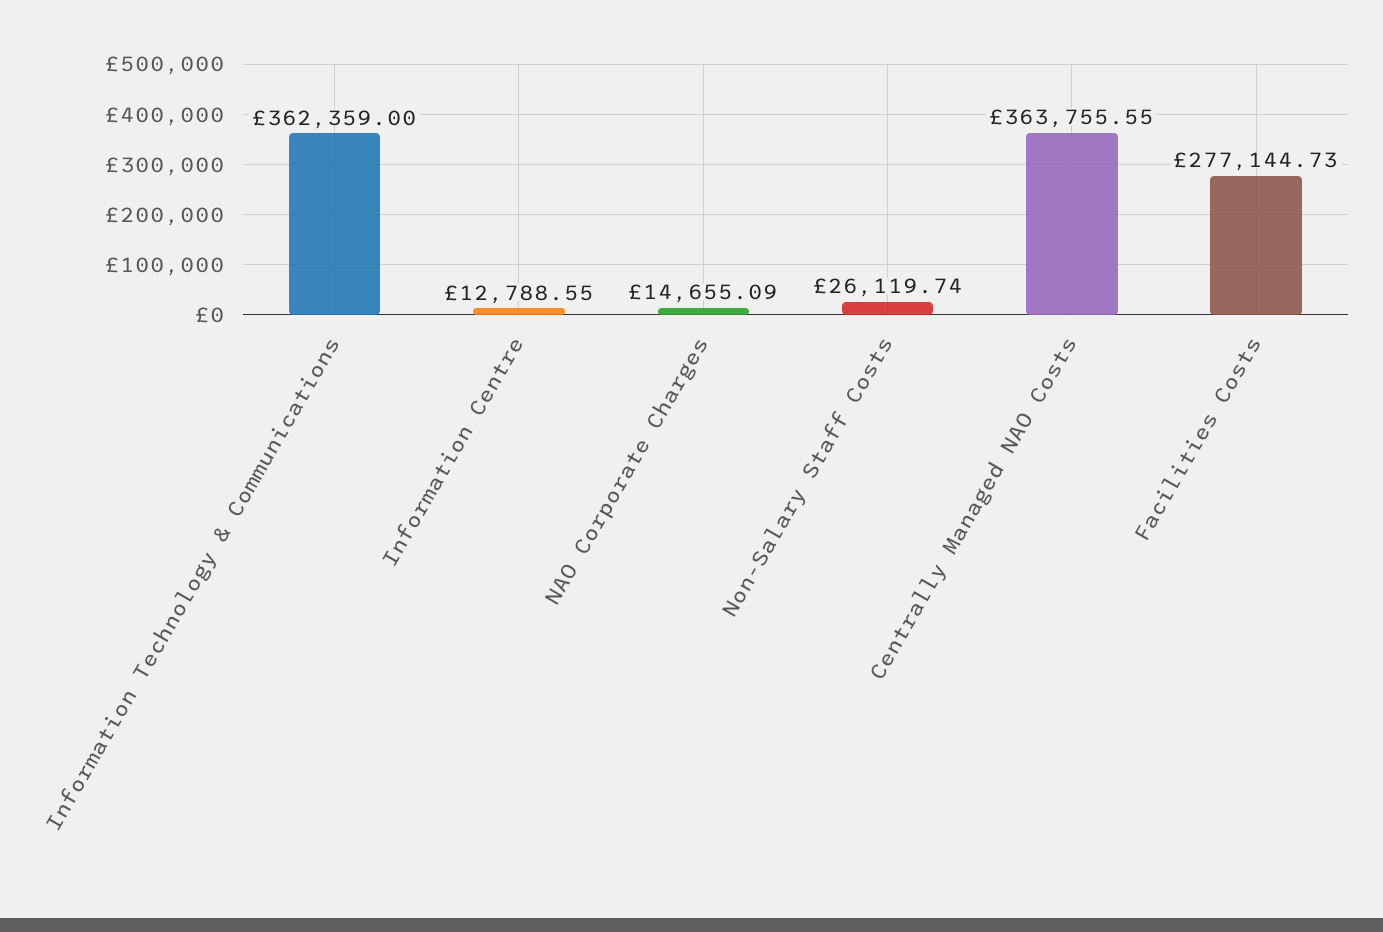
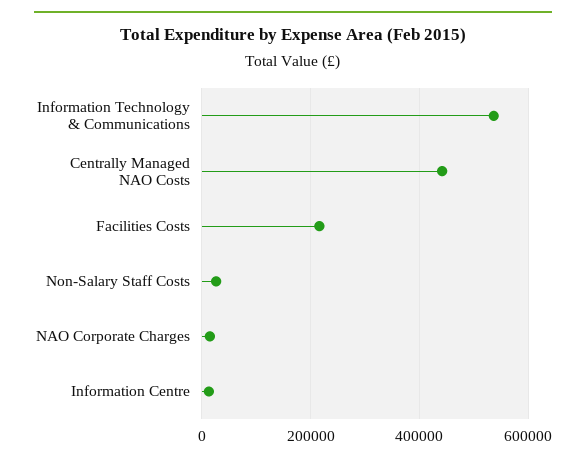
  {
-   "Information Technology & Communications": 362359,
+   "Information Technology & Communications": 540000,
    "Information Centre": 12788.55,
    "NAO Corporate Charges": 14655.09,
    "Non-Salary Staff Costs": 26119.74,
-   "Centrally Managed NAO Costs": 363755.55,
+   "Centrally Managed NAO Costs": 440000,
-   "Facilities Costs": 277144.73
+   "Facilities Costs": 220000
  }

